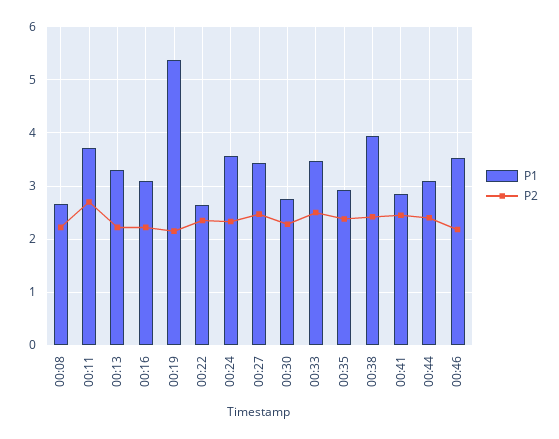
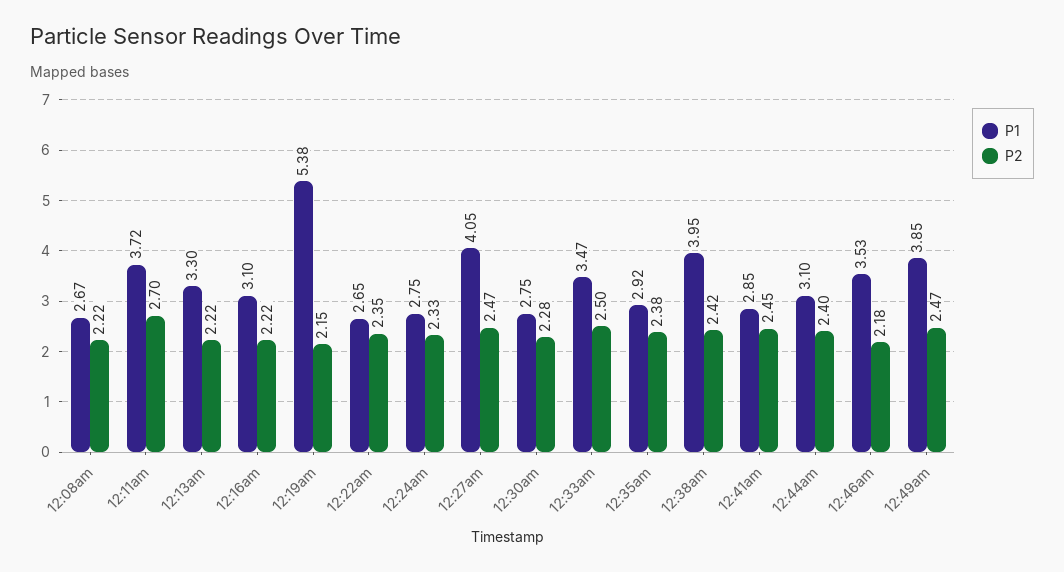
  {
    "P1": {
      "00:08": 2.67,
      "00:11": 3.72,
      "00:13": 3.3,
      "00:16": 3.1,
      "00:19": 5.38,
      "00:22": 2.65,
-     "00:24": 3.6,
+     "00:24": 2.75,
-     "00:27": 3.4,
+     "00:27": 4.05,
      "00:30": 2.75,
      "00:33": 3.47,
      "00:35": 2.92,
      "00:38": 3.95,
      "00:41": 2.85,
      "00:44": 3.1,
-     "00:46": 3.53
+     "00:46": 3.53,
+     "12:49am": 3.85
    },
    "P2": {
      "00:08": 2.22,
      "00:11": 2.7,
      "00:13": 2.22,
      "00:16": 2.22,
      "00:19": 2.15,
      "00:22": 2.35,
      "00:24": 2.33,
      "00:27": 2.47,
      "00:30": 2.28,
      "00:33": 2.5,
      "00:35": 2.38,
      "00:38": 2.42,
      "00:41": 2.45,
      "00:44": 2.4,
-     "00:46": 2.18
+     "00:46": 2.18,
+     "12:49am": 2.47
    }
  }

